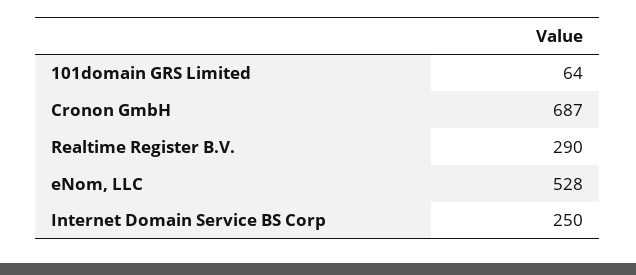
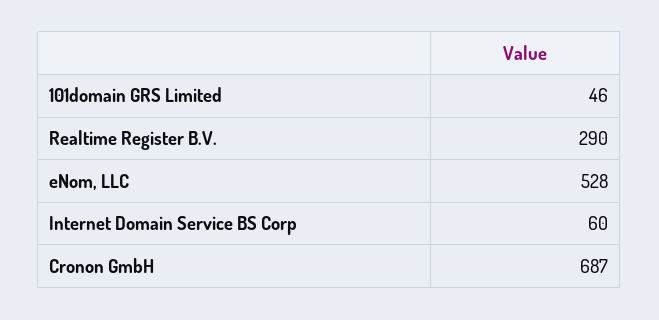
  {
-   "101domain GRS Limited": 64,
+   "101domain GRS Limited": 46,
    "Cronon GmbH": 687,
    "Realtime Register B.V.": 290,
    "eNom, LLC": 528,
-   "Internet Domain Service BS Corp": 250
+   "Internet Domain Service BS Corp": 60
  }

